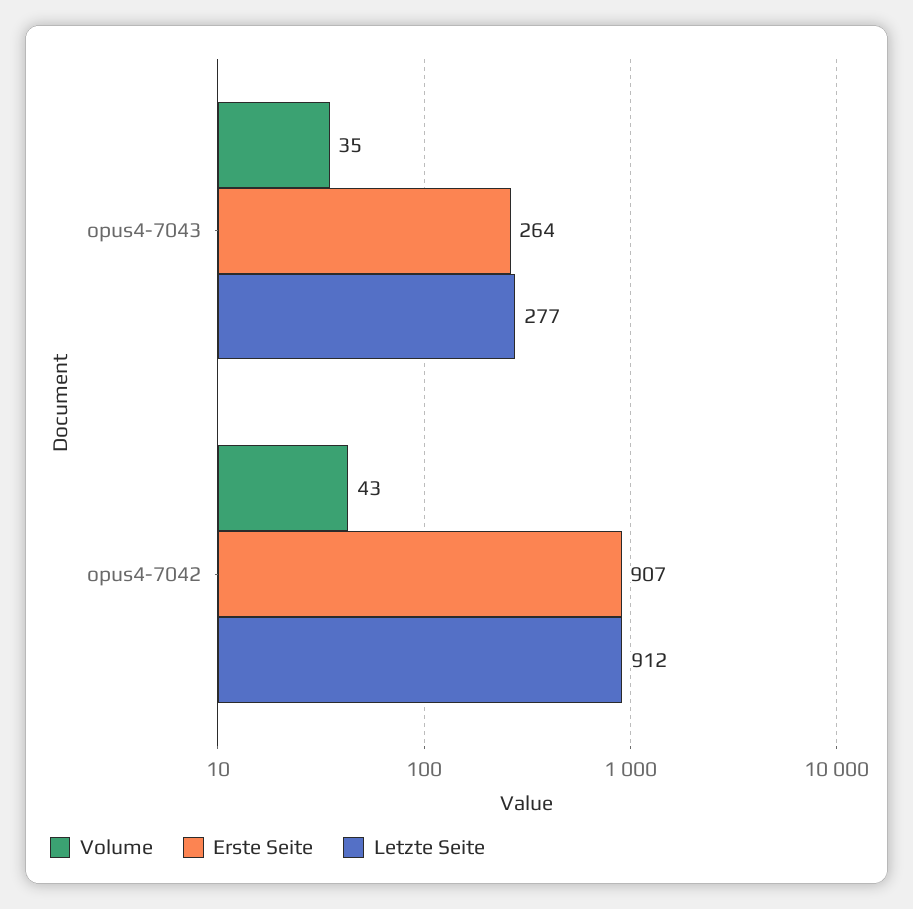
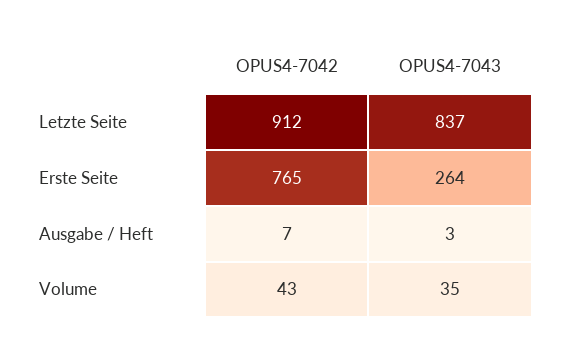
  {
    "Volume": {
      "opus4-7043": 35,
      "opus4-7042": 43
    },
    "Erste Seite": {
      "opus4-7043": 264,
-     "opus4-7042": 907
+     "opus4-7042": 765
    },
    "Letzte Seite": {
-     "opus4-7043": 277,
+     "opus4-7043": 837,
      "opus4-7042": 912
-   }
+   },
+   "Ausgabe / Heft": {
+     "opus4-7042": 7,
+     "opus4-7043": 3
+   }
  }

